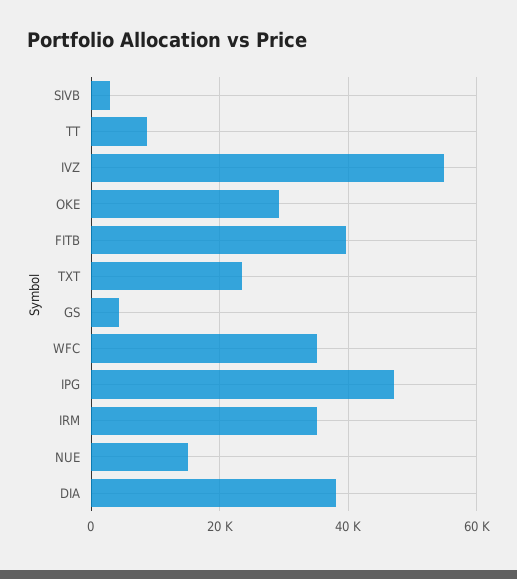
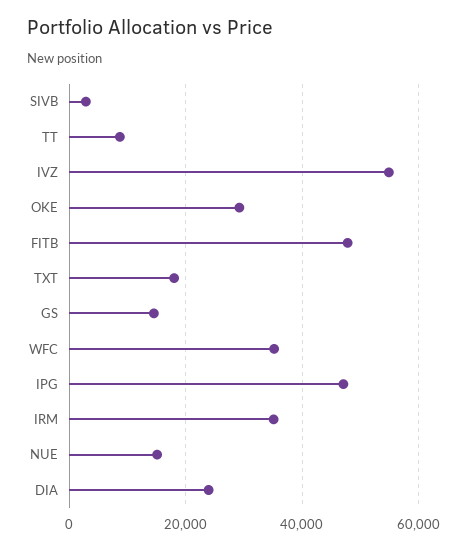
  {
    "SIVB": 2000,
    "TT": 8000,
    "IVZ": 54000,
    "OKE": 30000,
-   "FITB": 40000,
+   "FITB": 48000,
-   "TXT": 24000,
+   "TXT": 18000,
-   "GS": 4000,
+   "GS": 14000,
    "WFC": 36000,
    "IPG": 48000,
    "IRM": 36000,
    "NUE": 16000,
-   "DIA": 38000
+   "DIA": 24000
  }

